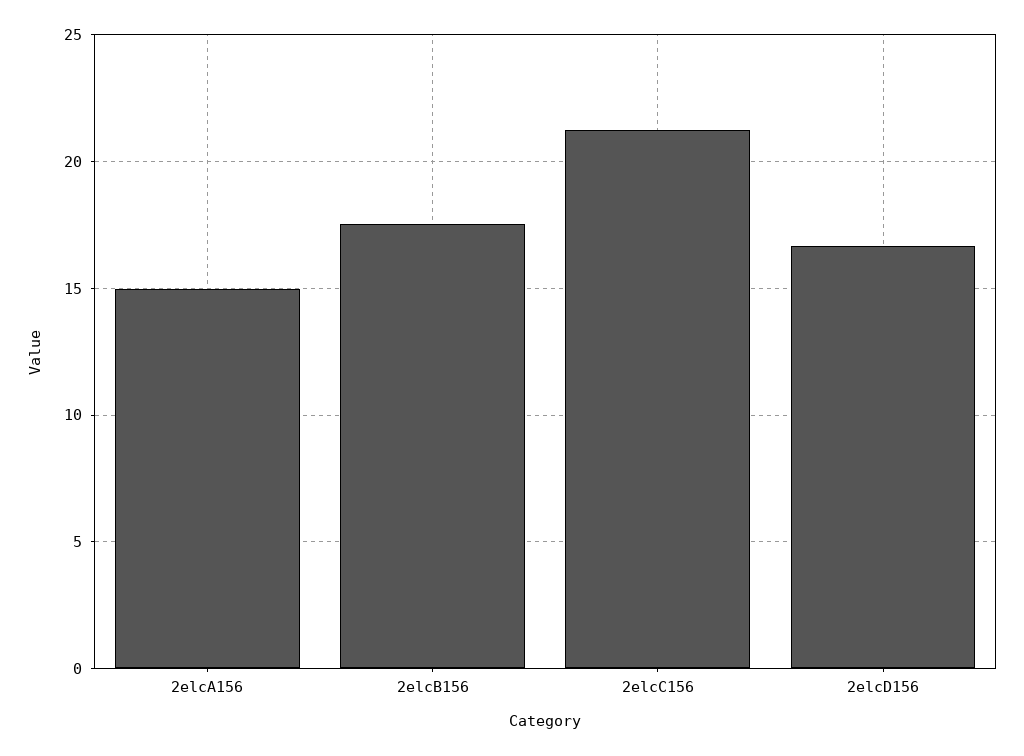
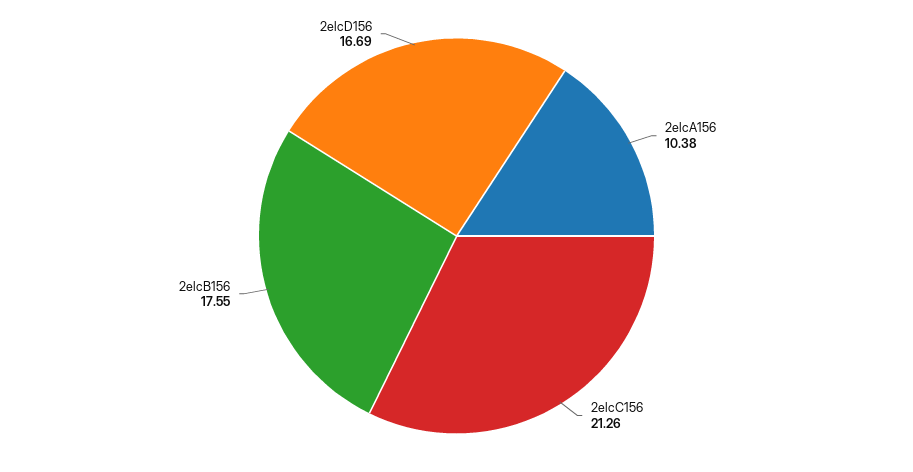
  {
-   "2elcA156": 15,
+   "2elcA156": 10.38,
    "2elcB156": 17.55,
    "2elcC156": 21.26,
    "2elcD156": 16.69
  }

